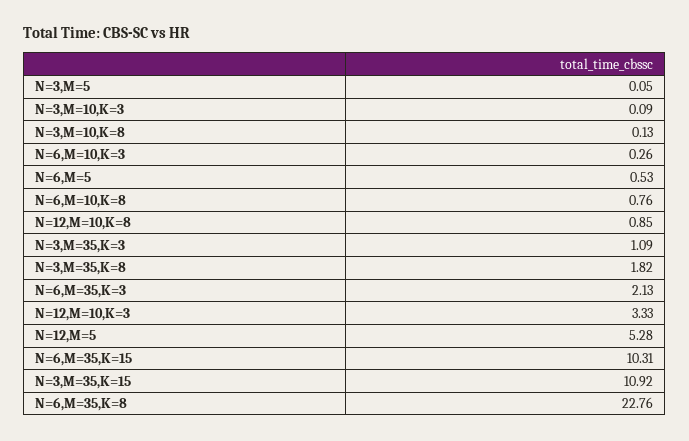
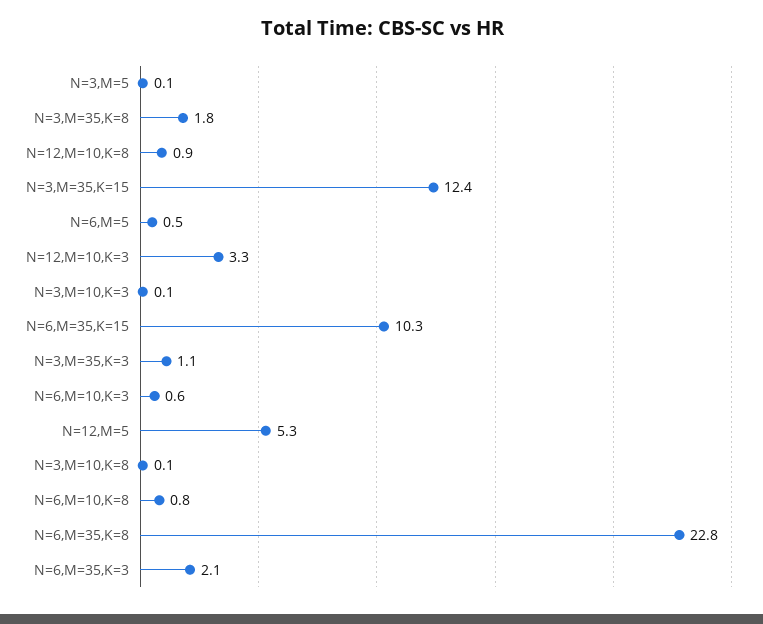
  {
    "N=3,M=5": 0.05,
    "N=3,M=10,K=3": 0.09,
    "N=3,M=10,K=8": 0.13,
-   "N=6,M=10,K=3": 0.26,
+   "N=6,M=10,K=3": 0.6,
    "N=6,M=5": 0.53,
    "N=6,M=10,K=8": 0.76,
    "N=12,M=10,K=8": 0.85,
    "N=3,M=35,K=3": 1.09,
    "N=3,M=35,K=8": 1.82,
    "N=6,M=35,K=3": 2.13,
    "N=12,M=10,K=3": 3.33,
    "N=12,M=5": 5.28,
    "N=6,M=35,K=15": 10.31,
-   "N=3,M=35,K=15": 10.92,
+   "N=3,M=35,K=15": 12.4,
    "N=6,M=35,K=8": 22.76
  }

